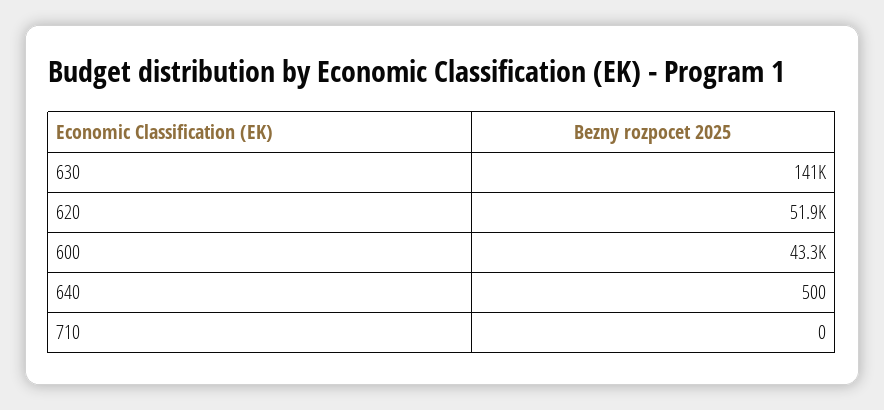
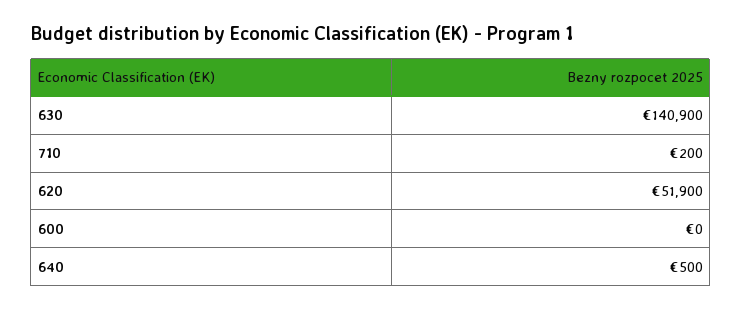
  {
    "630": 140900,
    "620": 51900,
-   "600": 43300,
+   "600": 0,
    "640": 500,
-   "710": 0
+   "710": 200
  }

